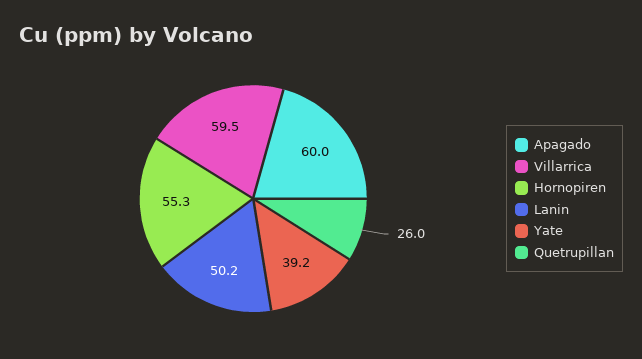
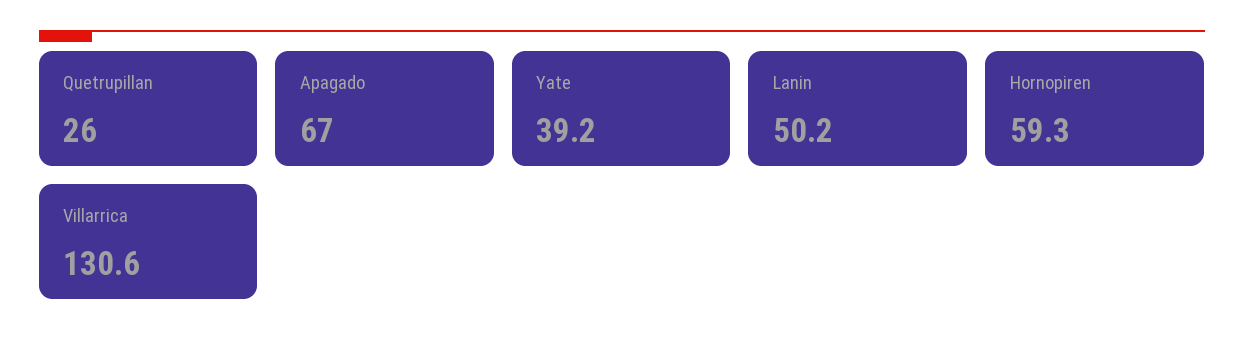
  {
-   "Apagado": 60,
+   "Apagado": 67,
-   "Villarrica": 59.5,
+   "Villarrica": 130.6,
-   "Hornopiren": 55.3,
+   "Hornopiren": 59.3,
    "Lanin": 50.2,
    "Yate": 39.2,
    "Quetrupillan": 26
  }

